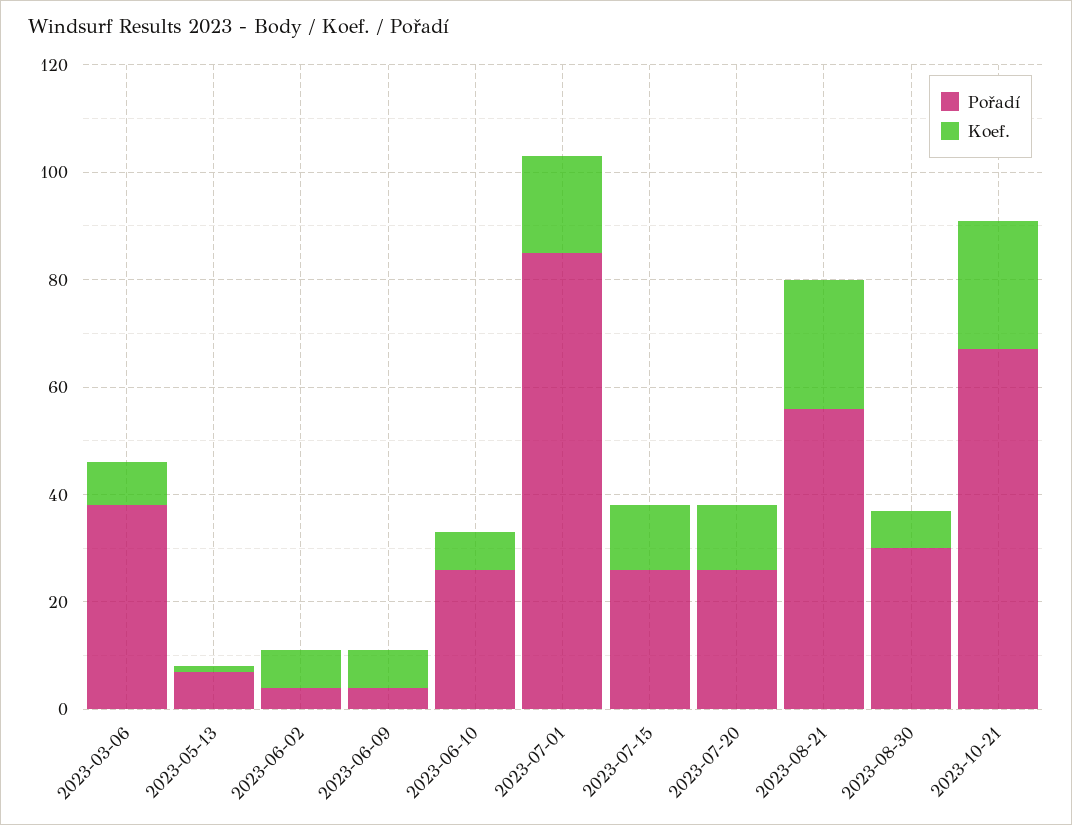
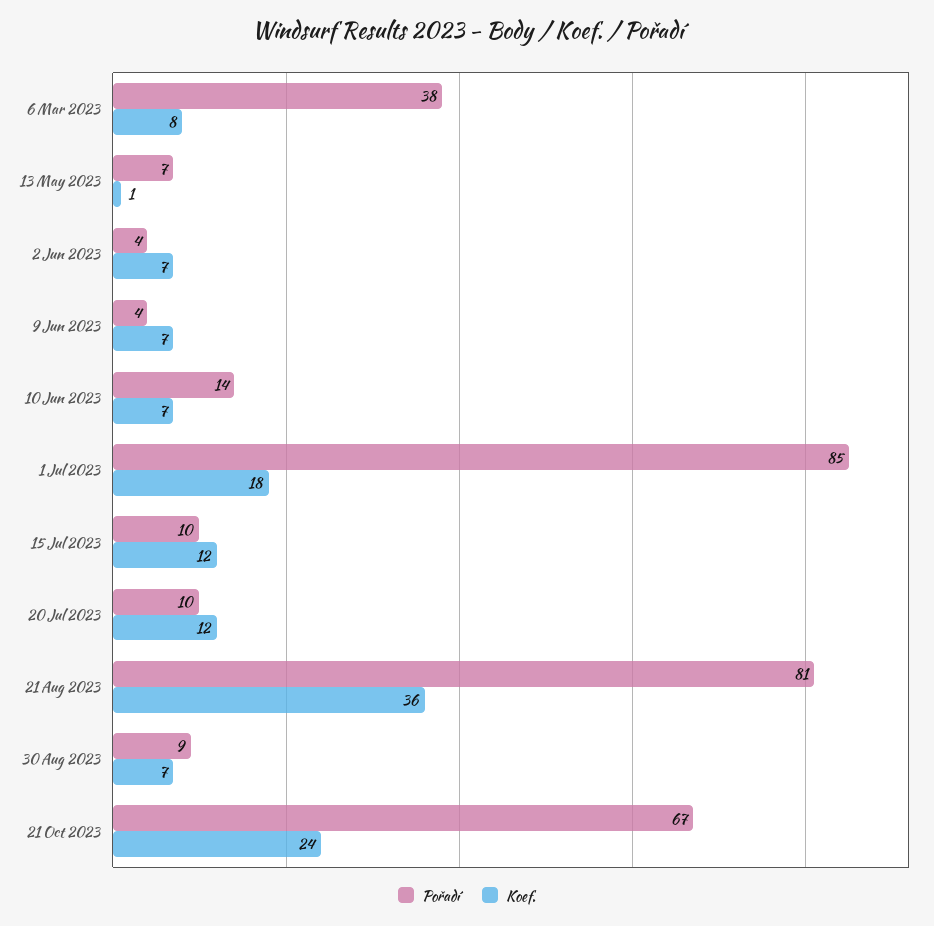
  {
    "Pořadí": {
      "2023-03-06": 38,
      "2023-05-13": 7,
      "2023-06-02": 4,
      "2023-06-09": 4,
-     "2023-06-10": 25,
+     "2023-06-10": 14,
      "2023-07-01": 85,
-     "2023-07-15": 25,
+     "2023-07-15": 10,
-     "2023-07-20": 25,
+     "2023-07-20": 10,
-     "2023-08-21": 55,
+     "2023-08-21": 81,
-     "2023-08-30": 30,
+     "2023-08-30": 9,
      "2023-10-21": 67
    },
    "Koef.": {
      "2023-03-06": 8,
      "2023-05-13": 1,
      "2023-06-02": 7,
      "2023-06-09": 7,
      "2023-06-10": 7,
      "2023-07-01": 18,
      "2023-07-15": 12,
      "2023-07-20": 12,
-     "2023-08-21": 25,
+     "2023-08-21": 36,
      "2023-08-30": 7,
      "2023-10-21": 24
    }
  }

